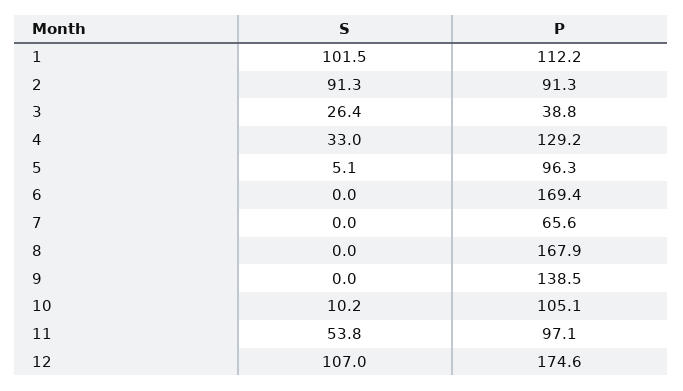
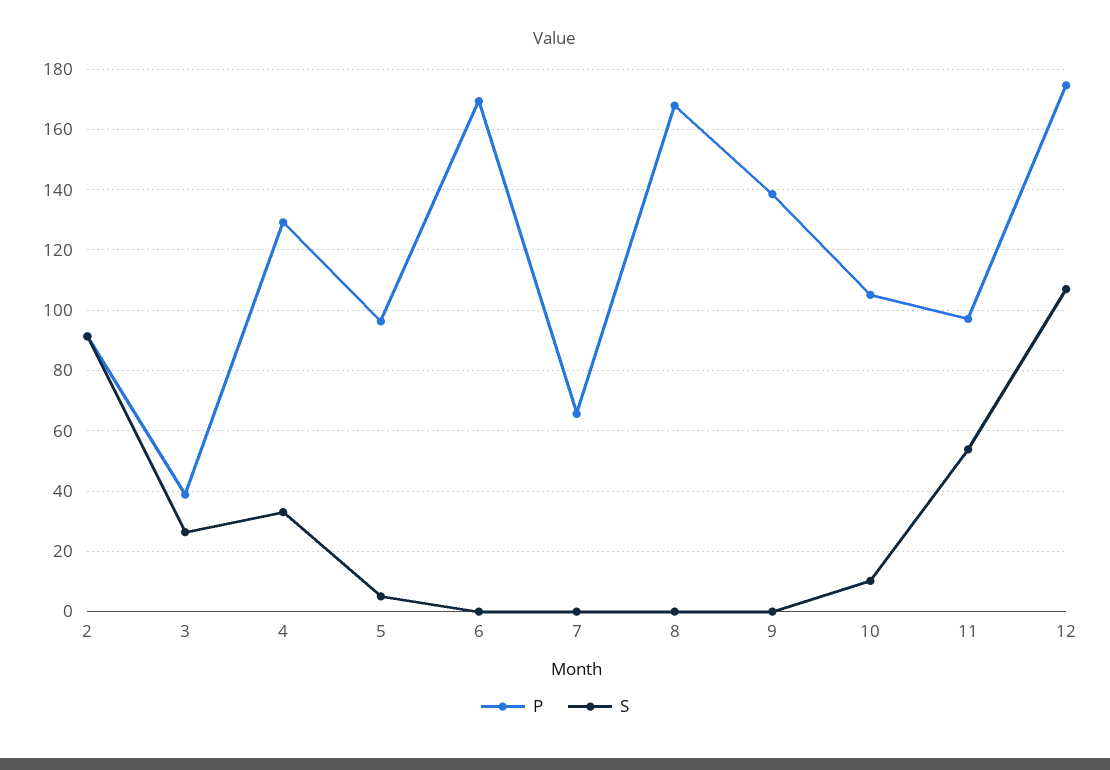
  {
    "S": {
-     "1": 101.5,
      "2": 91.3,
      "3": 26.4,
      "4": 33,
      "5": 5.1,
      "6": 0,
      "7": 0,
      "8": 0,
      "9": 0,
      "10": 10.2,
      "11": 53.8,
      "12": 107
    },
    "P": {
-     "1": 112.2,
      "2": 91.3,
      "3": 38.8,
      "4": 129.2,
      "5": 96.3,
      "6": 169.4,
      "7": 65.6,
      "8": 167.9,
      "9": 138.5,
      "10": 105.1,
      "11": 97.1,
      "12": 174.6
    }
  }

